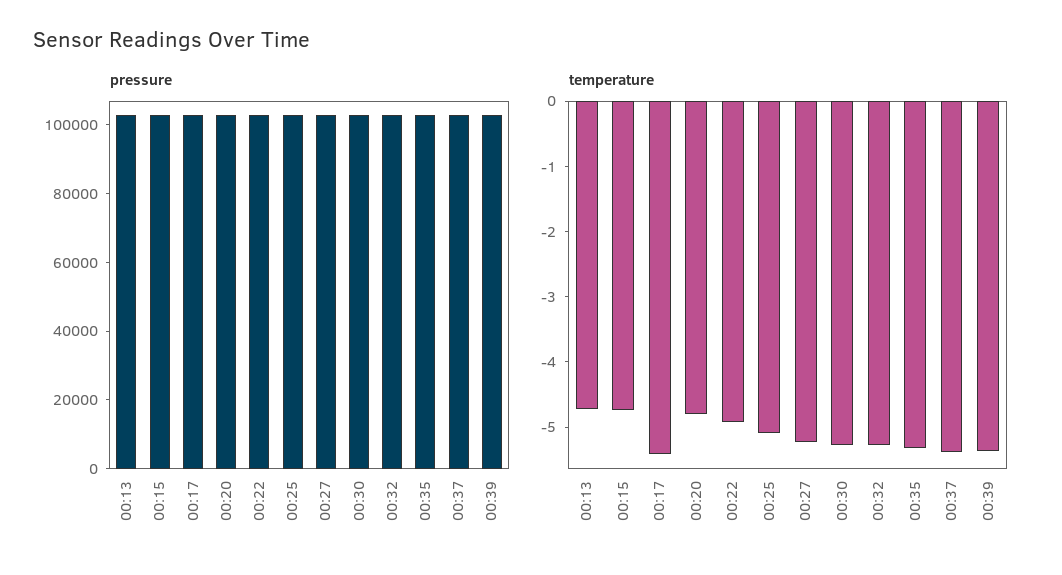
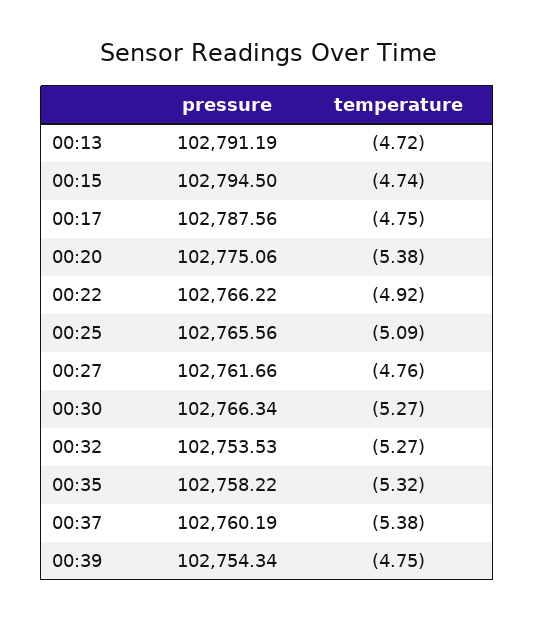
  {
    "pressure": {
      "00:13": 102791.19,
      "00:15": 102794.5,
      "00:17": 102787.56,
      "00:20": 102775.06,
      "00:22": 102766.22,
      "00:25": 102765.56,
      "00:27": 102761.66,
      "00:30": 102766.34,
      "00:32": 102753.53,
      "00:35": 102758.22,
      "00:37": 102760.19,
      "00:39": 102754.34
    },
    "temperature": {
      "00:13": -4.72,
      "00:15": -4.74,
-     "00:17": -5.4,
+     "00:17": -4.75,
-     "00:20": -4.8,
+     "00:20": -5.38,
      "00:22": -4.92,
      "00:25": -5.09,
-     "00:27": -5.2,
+     "00:27": -4.76,
      "00:30": -5.27,
      "00:32": -5.27,
      "00:35": -5.32,
      "00:37": -5.38,
-     "00:39": -5.4
+     "00:39": -4.75
    }
  }

